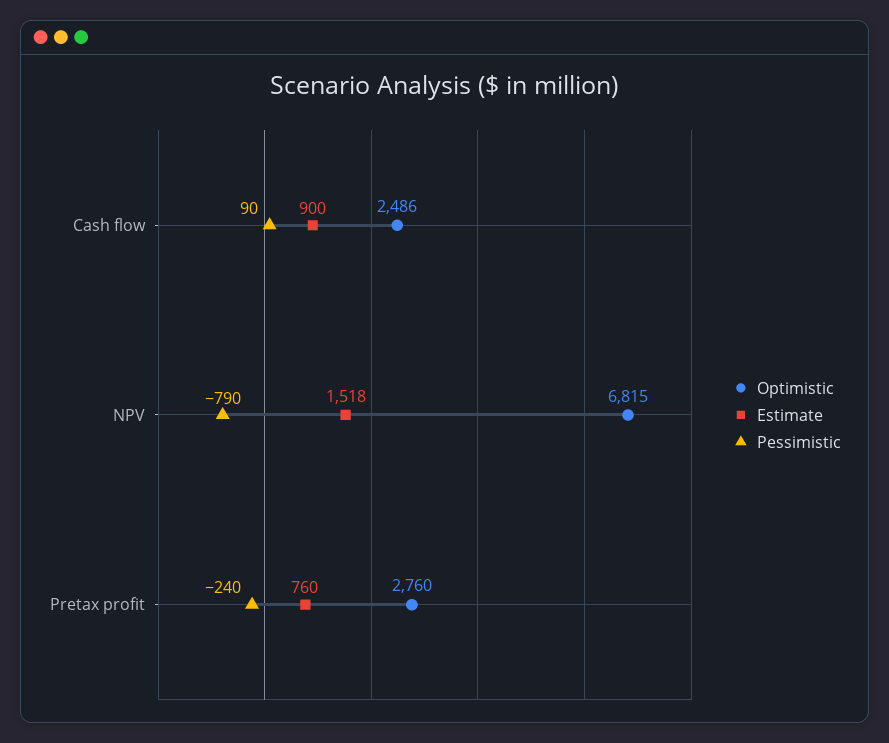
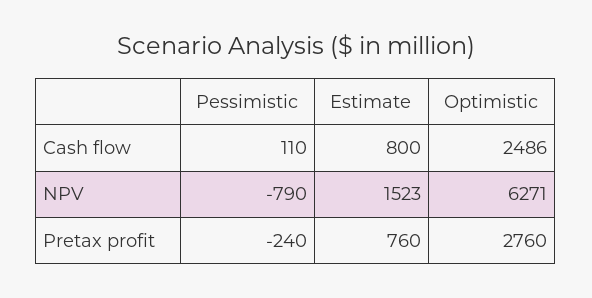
  {
    "Optimistic": {
      "Cash flow": 2486,
-     "NPV": 6815,
+     "NPV": 6271,
      "Pretax profit": 2760
    },
    "Estimate": {
-     "Cash flow": 900,
+     "Cash flow": 800,
-     "NPV": 1518,
+     "NPV": 1523,
      "Pretax profit": 760
    },
    "Pessimistic": {
-     "Cash flow": 90,
+     "Cash flow": 110,
      "NPV": -790,
      "Pretax profit": -240
    }
  }

